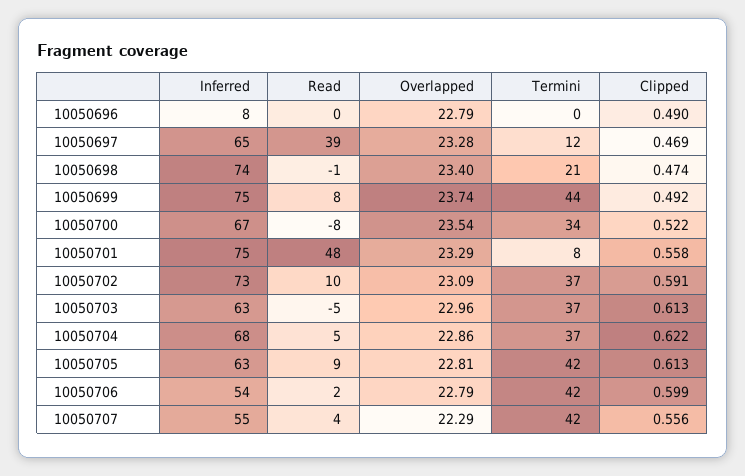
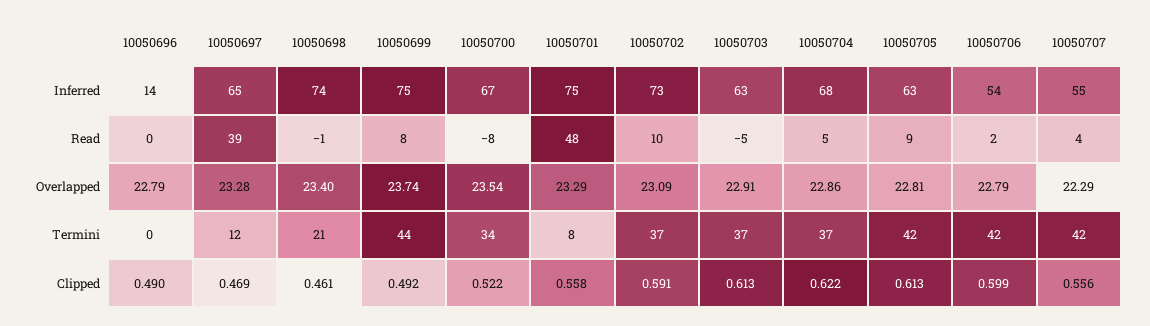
  {
    "Inferred": {
-     "10050696": 8,
+     "10050696": 14,
      "10050697": 65,
      "10050698": 74,
      "10050699": 75,
      "10050700": 67,
      "10050701": 75,
      "10050702": 73,
      "10050703": 63,
      "10050704": 68,
      "10050705": 63,
      "10050706": 54,
      "10050707": 55
    },
    "Read": {
      "10050696": 0,
      "10050697": 39,
      "10050698": -1,
      "10050699": 8,
      "10050700": -8,
      "10050701": 48,
      "10050702": 10,
      "10050703": -5,
      "10050704": 5,
      "10050705": 9,
      "10050706": 2,
      "10050707": 4
    },
    "Overlapped": {
      "10050696": 22.79,
      "10050697": 23.28,
      "10050698": 23.4,
      "10050699": 23.74,
      "10050700": 23.54,
      "10050701": 23.29,
      "10050702": 23.09,
-     "10050703": 22.96,
+     "10050703": 22.91,
      "10050704": 22.86,
      "10050705": 22.81,
      "10050706": 22.79,
      "10050707": 22.29
    },
    "Termini": {
      "10050696": 0,
      "10050697": 12,
      "10050698": 21,
      "10050699": 44,
      "10050700": 34,
      "10050701": 8,
      "10050702": 37,
      "10050703": 37,
      "10050704": 37,
      "10050705": 42,
      "10050706": 42,
      "10050707": 42
    },
    "Clipped": {
      "10050696": 0.49,
      "10050697": 0.469,
-     "10050698": 0.474,
+     "10050698": 0.461,
      "10050699": 0.492,
      "10050700": 0.522,
      "10050701": 0.558,
      "10050702": 0.591,
      "10050703": 0.613,
      "10050704": 0.622,
      "10050705": 0.613,
      "10050706": 0.599,
      "10050707": 0.556
    }
  }

